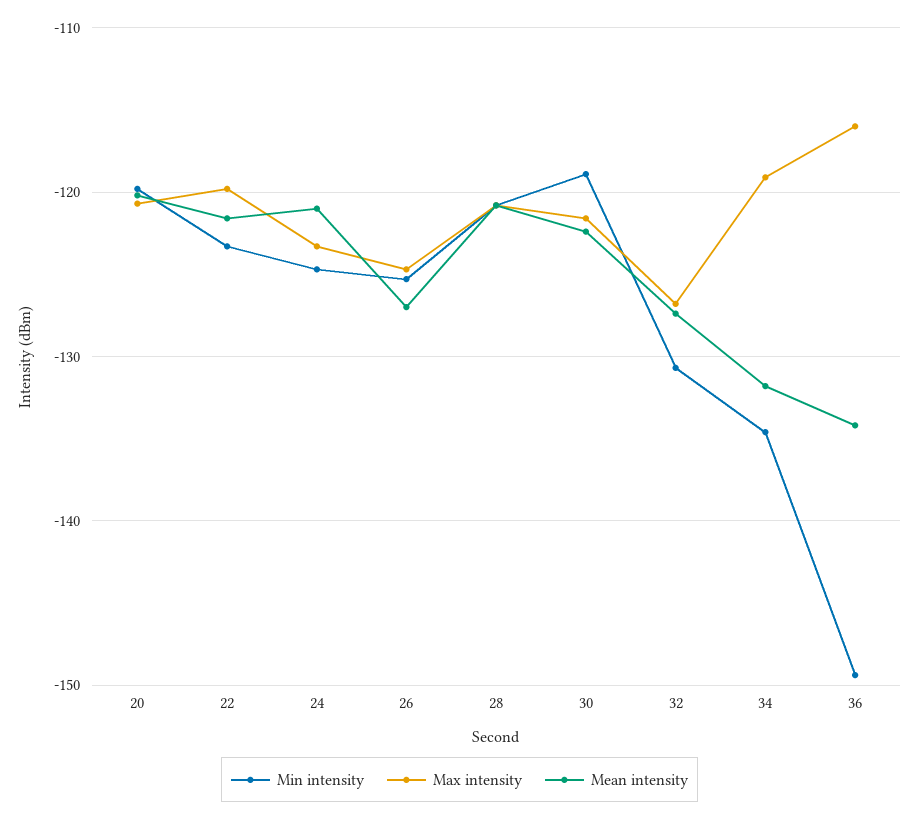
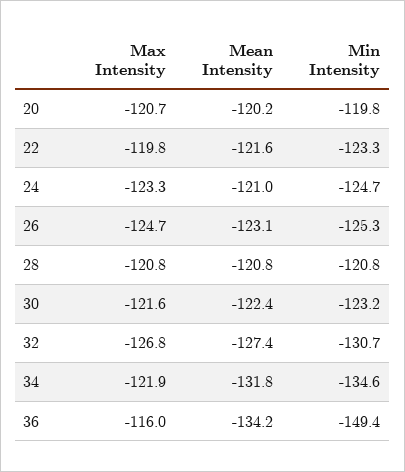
  {
    "Min intensity": {
      "20": -119.8,
      "22": -123.3,
      "24": -124.7,
      "26": -125.3,
      "28": -120.8,
-     "30": -119,
+     "30": -123.2,
      "32": -130.7,
      "34": -134.6,
      "36": -149.4
    },
    "Max intensity": {
      "20": -120.7,
      "22": -119.8,
      "24": -123.3,
      "26": -124.7,
      "28": -120.8,
      "30": -121.6,
      "32": -126.8,
-     "34": -119,
+     "34": -121.9,
      "36": -116
    },
    "Mean intensity": {
      "20": -120.2,
      "22": -121.6,
      "24": -121,
-     "26": -127,
+     "26": -123.1,
      "28": -120.8,
      "30": -122.4,
      "32": -127.4,
      "34": -131.8,
      "36": -134.2
    }
  }

